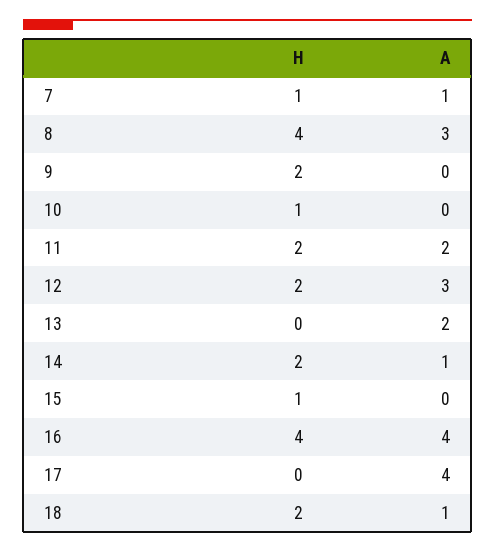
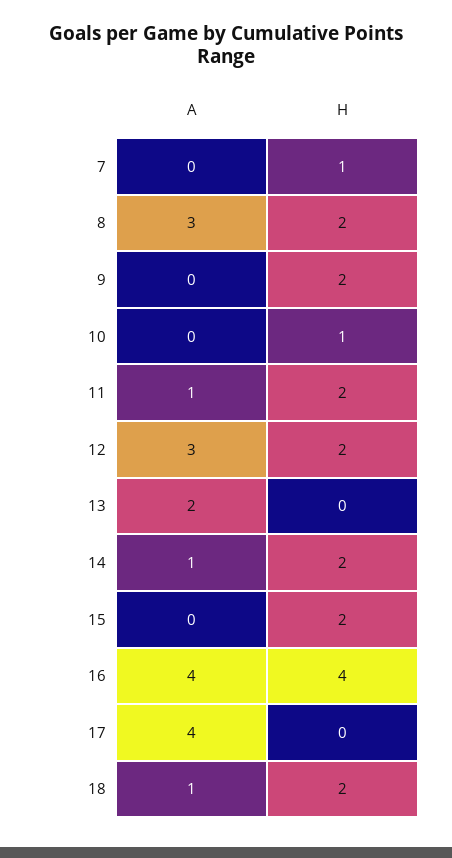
  {
    "H": {
      "7": 1,
-     "8": 4,
+     "8": 2,
      "9": 2,
      "10": 1,
      "11": 2,
      "12": 2,
      "13": 0,
      "14": 2,
-     "15": 1,
+     "15": 2,
      "16": 4,
      "17": 0,
      "18": 2
    },
    "A": {
-     "7": 1,
+     "7": 0,
      "8": 3,
      "9": 0,
      "10": 0,
-     "11": 2,
+     "11": 1,
      "12": 3,
      "13": 2,
      "14": 1,
      "15": 0,
      "16": 4,
      "17": 4,
      "18": 1
    }
  }

